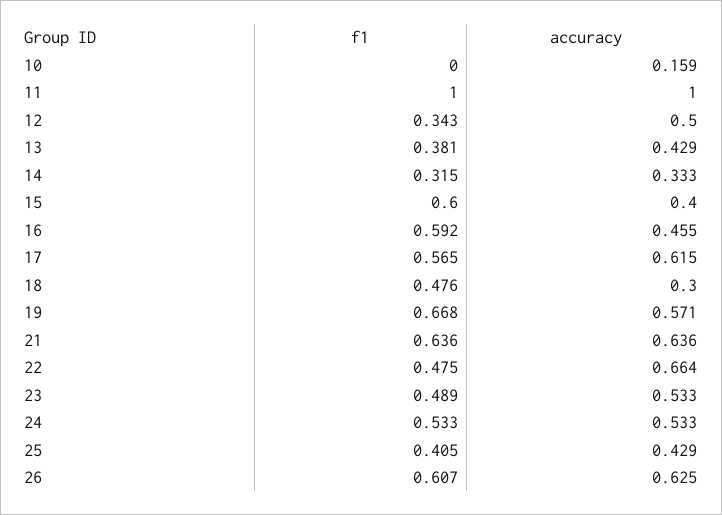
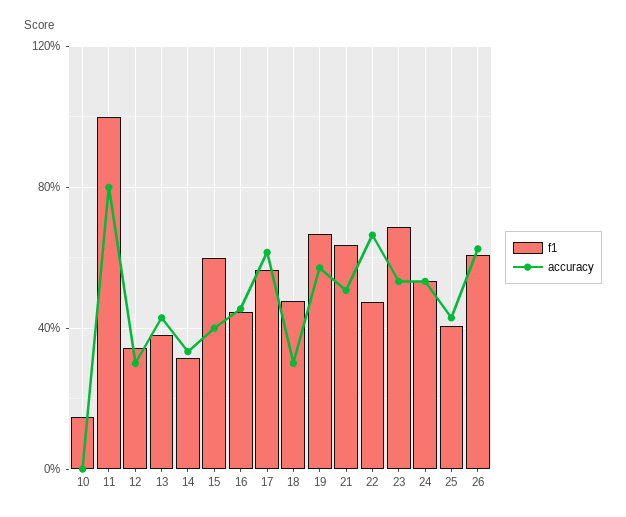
  {
    "f1": {
-     "10": 0,
+     "10": 0.15,
      "11": 1,
      "12": 0.343,
      "13": 0.381,
      "14": 0.315,
      "15": 0.6,
-     "16": 0.592,
+     "16": 0.45,
      "17": 0.565,
      "18": 0.476,
      "19": 0.668,
      "21": 0.636,
      "22": 0.475,
-     "23": 0.489,
+     "23": 0.7,
      "24": 0.533,
      "25": 0.405,
      "26": 0.607
    },
    "accuracy": {
-     "10": 0.159,
+     "10": 0,
-     "11": 1,
+     "11": 0.8,
-     "12": 0.5,
+     "12": 0.3,
      "13": 0.429,
      "14": 0.333,
      "15": 0.4,
      "16": 0.455,
      "17": 0.615,
      "18": 0.3,
      "19": 0.571,
-     "21": 0.636,
+     "21": 0.5,
      "22": 0.664,
      "23": 0.533,
      "24": 0.533,
      "25": 0.429,
      "26": 0.625
    }
  }

